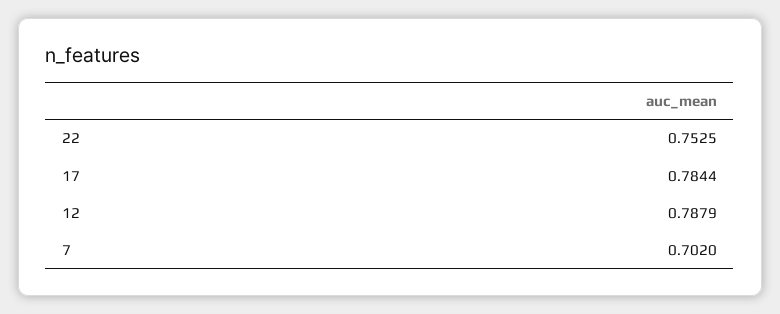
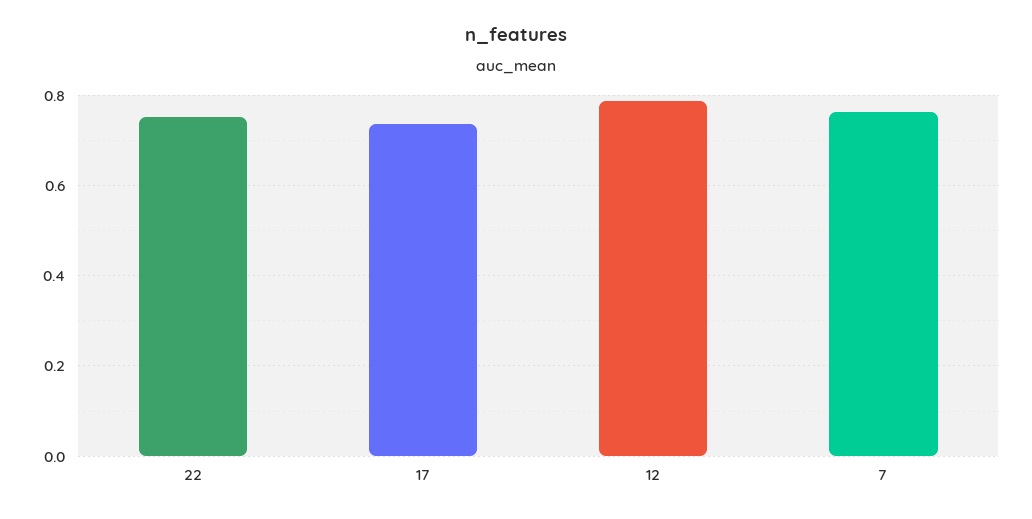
  {
    "22": 0.7525,
-   "17": 0.7844,
+   "17": 0.74,
    "12": 0.7879,
-   "7": 0.702
+   "7": 0.76
  }

